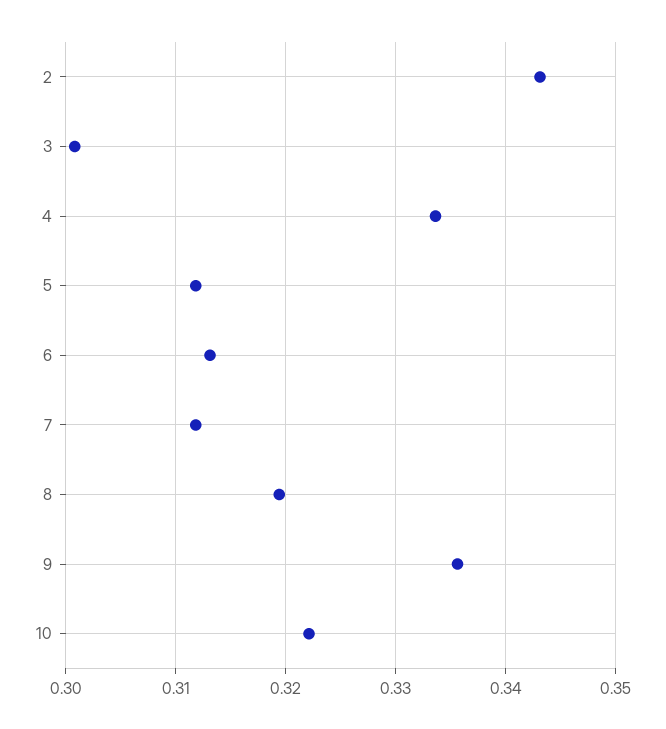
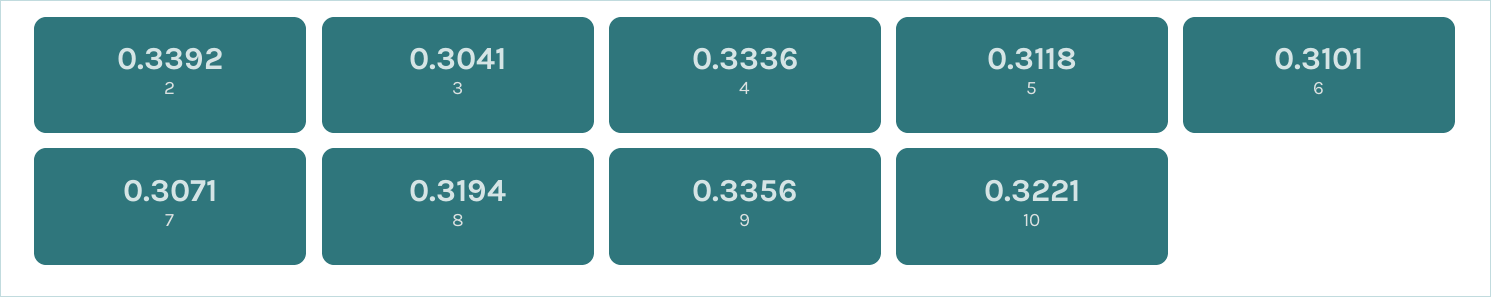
  {
-   "2": 0.343,
+   "2": 0.3392,
-   "3": 0.301,
+   "3": 0.3041,
    "4": 0.3336,
    "5": 0.3118,
-   "6": 0.313,
+   "6": 0.3101,
-   "7": 0.312,
+   "7": 0.3071,
    "8": 0.3194,
    "9": 0.3356,
    "10": 0.3221
  }

